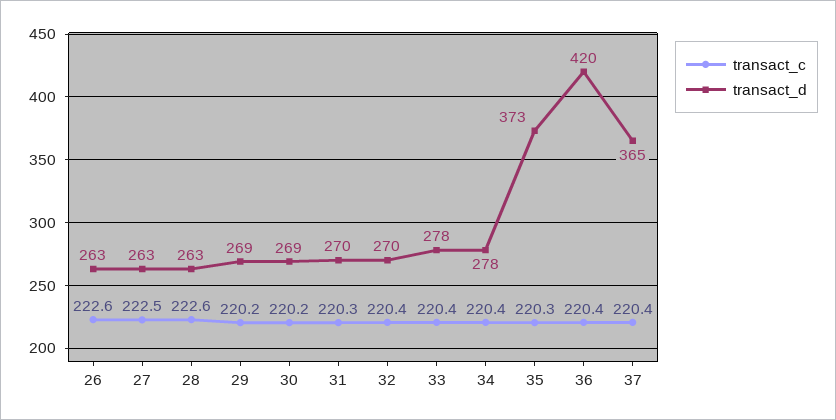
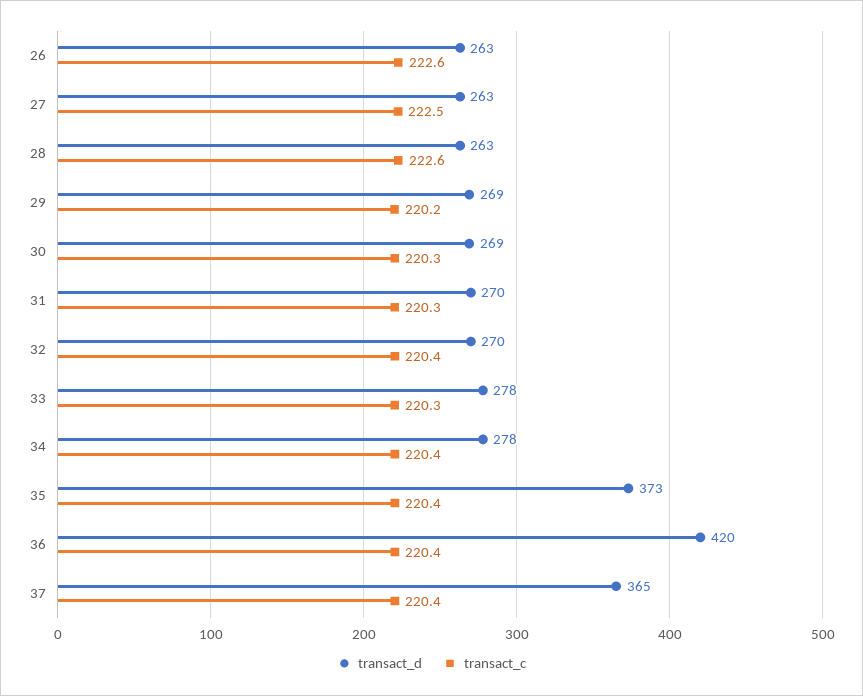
  {
    "transact_c": {
      "26": 222.6,
      "27": 222.5,
      "28": 222.6,
      "29": 220.2,
-     "30": 220.2,
+     "30": 220.3,
      "31": 220.3,
      "32": 220.4,
-     "33": 220.4,
+     "33": 220.3,
      "34": 220.4,
-     "35": 220.3,
+     "35": 220.4,
      "36": 220.4,
      "37": 220.4
    },
    "transact_d": {
      "26": 263,
      "27": 263,
      "28": 263,
      "29": 269,
      "30": 269,
      "31": 270,
      "32": 270,
      "33": 278,
      "34": 278,
      "35": 373,
      "36": 420,
      "37": 365
    }
  }

